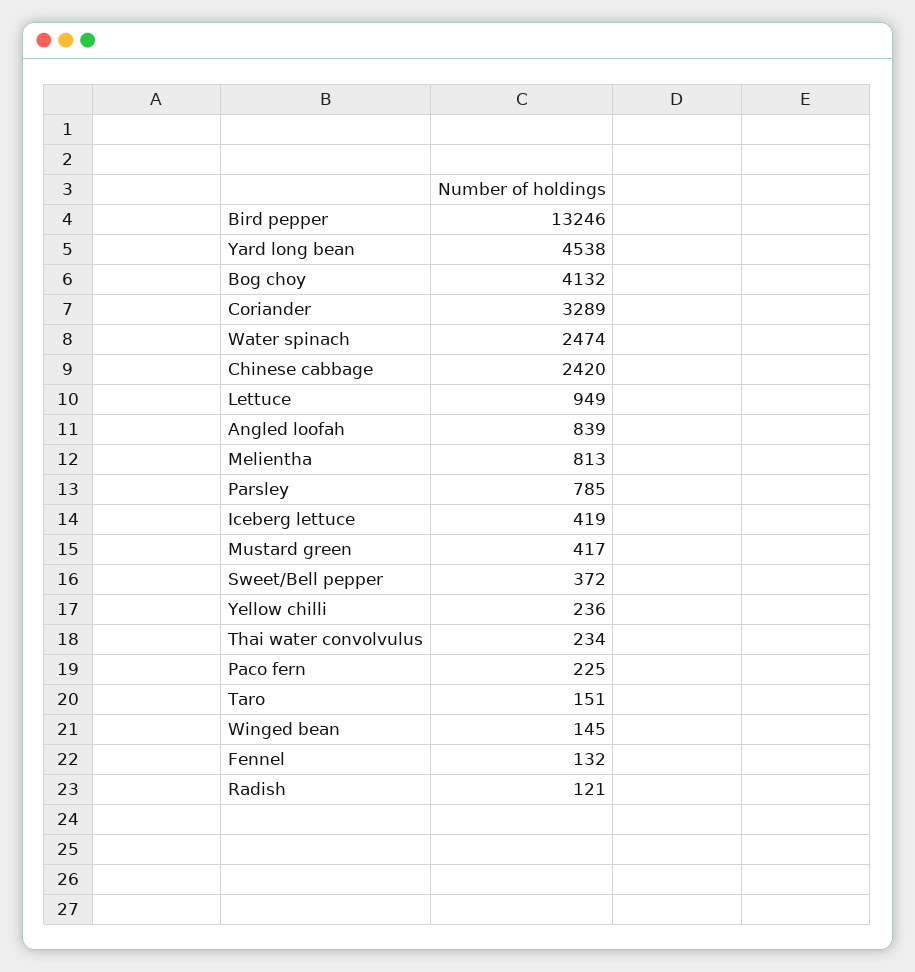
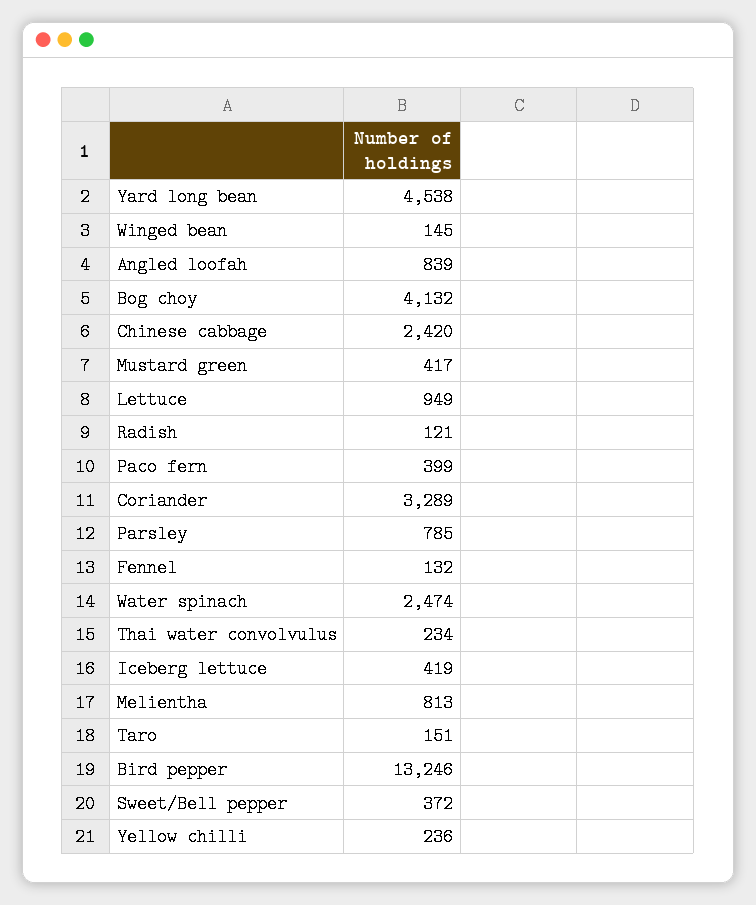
  {
    "Bird pepper": 13246,
    "Yard long bean": 4538,
    "Bog choy": 4132,
    "Coriander": 3289,
    "Water spinach": 2474,
    "Chinese cabbage": 2420,
    "Lettuce": 949,
    "Angled loofah": 839,
    "Melientha": 813,
    "Parsley": 785,
    "Iceberg lettuce": 419,
    "Mustard green": 417,
    "Sweet/Bell pepper": 372,
    "Yellow chilli": 236,
    "Thai water convolvulus": 234,
-   "Paco fern": 225,
+   "Paco fern": 399,
    "Taro": 151,
    "Winged bean": 145,
    "Fennel": 132,
    "Radish": 121
  }

